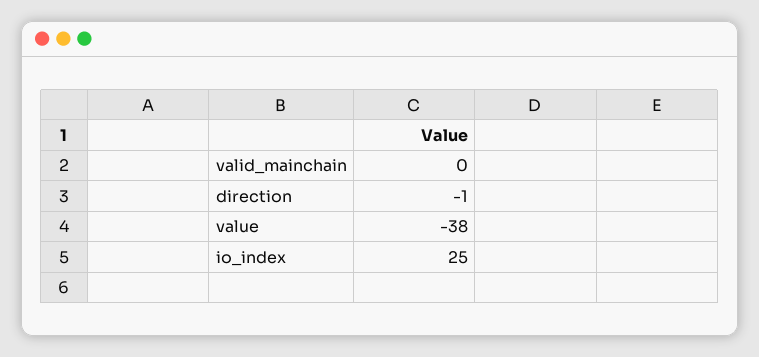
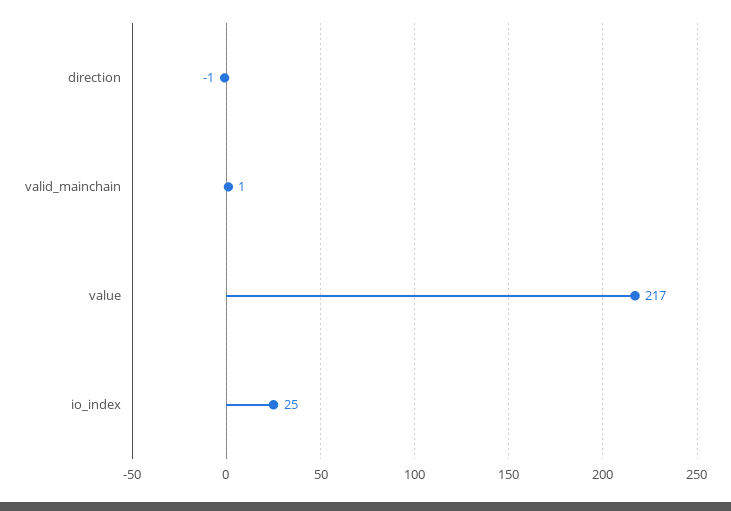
  {
-   "valid_mainchain": 0,
+   "valid_mainchain": 1,
    "direction": -1,
-   "value": -38,
+   "value": 217,
    "io_index": 25
  }

